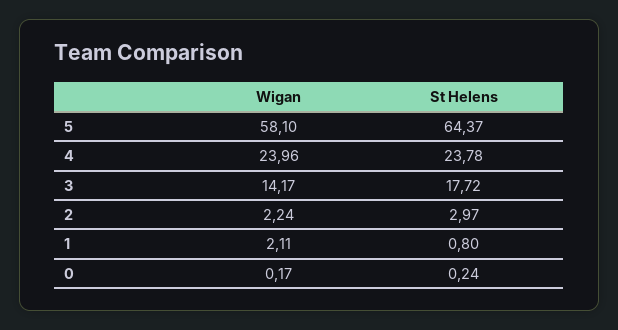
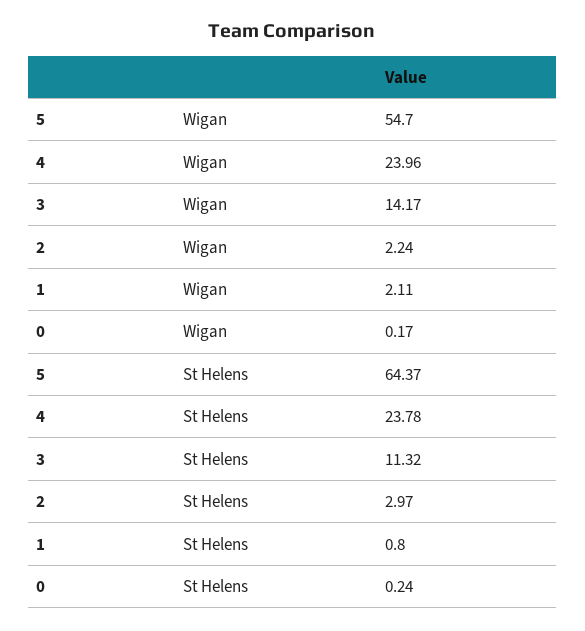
  {
    "Wigan": {
-     "5": 58.1,
+     "5": 54.7,
      "4": 23.96,
      "3": 14.17,
      "2": 2.24,
      "1": 2.11,
      "0": 0.17
    },
    "St Helens": {
      "5": 64.37,
      "4": 23.78,
-     "3": 17.72,
+     "3": 11.32,
      "2": 2.97,
      "1": 0.8,
      "0": 0.24
    }
  }

